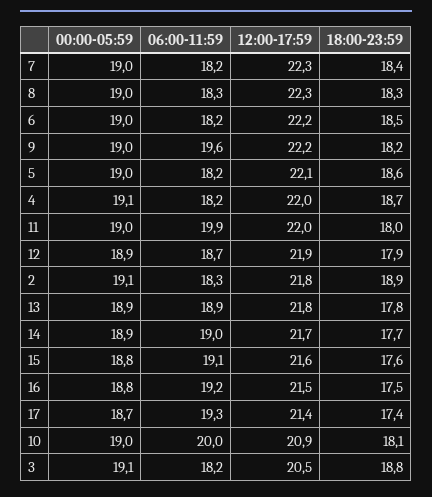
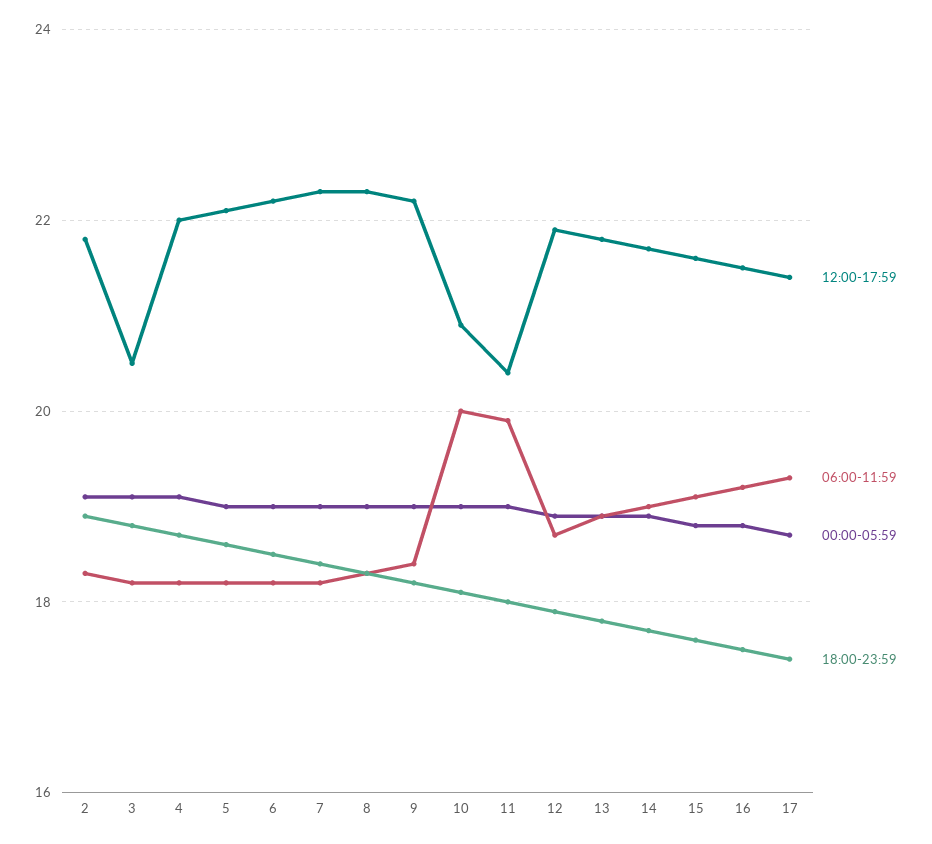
  {
    "00:00-05:59": {
      "7": 19,
      "8": 19,
      "6": 19,
      "9": 19,
      "5": 19,
      "4": 19.1,
      "11": 19,
      "12": 18.9,
      "2": 19.1,
      "13": 18.9,
      "14": 18.9,
      "15": 18.8,
      "16": 18.8,
      "17": 18.7,
      "10": 19,
      "3": 19.1
    },
    "06:00-11:59": {
      "7": 18.2,
      "8": 18.3,
      "6": 18.2,
-     "9": 19.6,
+     "9": 18.5,
      "5": 18.2,
      "4": 18.2,
      "11": 19.9,
      "12": 18.7,
      "2": 18.3,
      "13": 18.9,
      "14": 19,
      "15": 19.1,
      "16": 19.2,
      "17": 19.3,
      "10": 20,
      "3": 18.2
    },
    "12:00-17:59": {
      "7": 22.3,
      "8": 22.3,
      "6": 22.2,
      "9": 22.2,
      "5": 22.1,
      "4": 22,
-     "11": 22,
+     "11": 20.5,
      "12": 21.9,
      "2": 21.8,
      "13": 21.8,
      "14": 21.7,
      "15": 21.6,
      "16": 21.5,
      "17": 21.4,
      "10": 20.9,
      "3": 20.5
    },
    "18:00-23:59": {
      "7": 18.4,
      "8": 18.3,
      "6": 18.5,
      "9": 18.2,
      "5": 18.6,
      "4": 18.7,
      "11": 18,
      "12": 17.9,
      "2": 18.9,
      "13": 17.8,
      "14": 17.7,
      "15": 17.6,
      "16": 17.5,
      "17": 17.4,
      "10": 18.1,
      "3": 18.8
    }
  }

